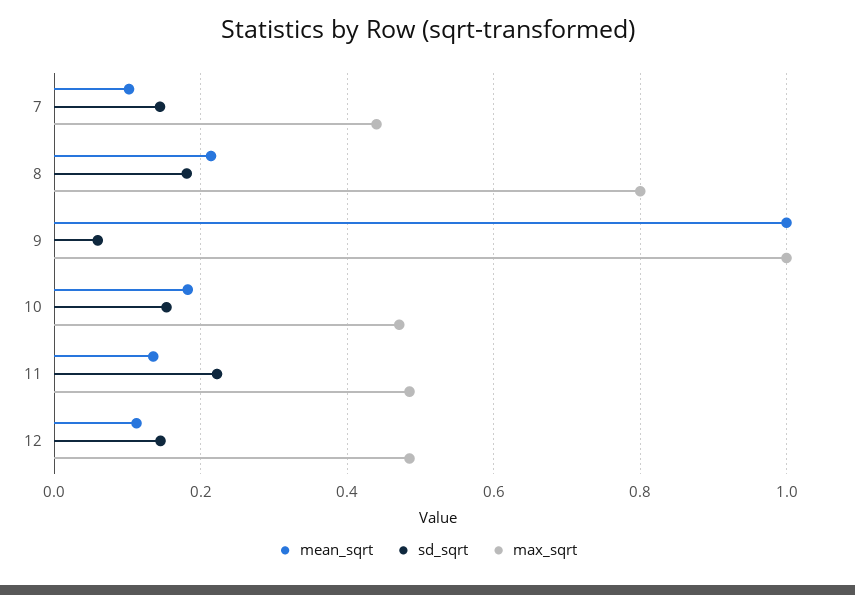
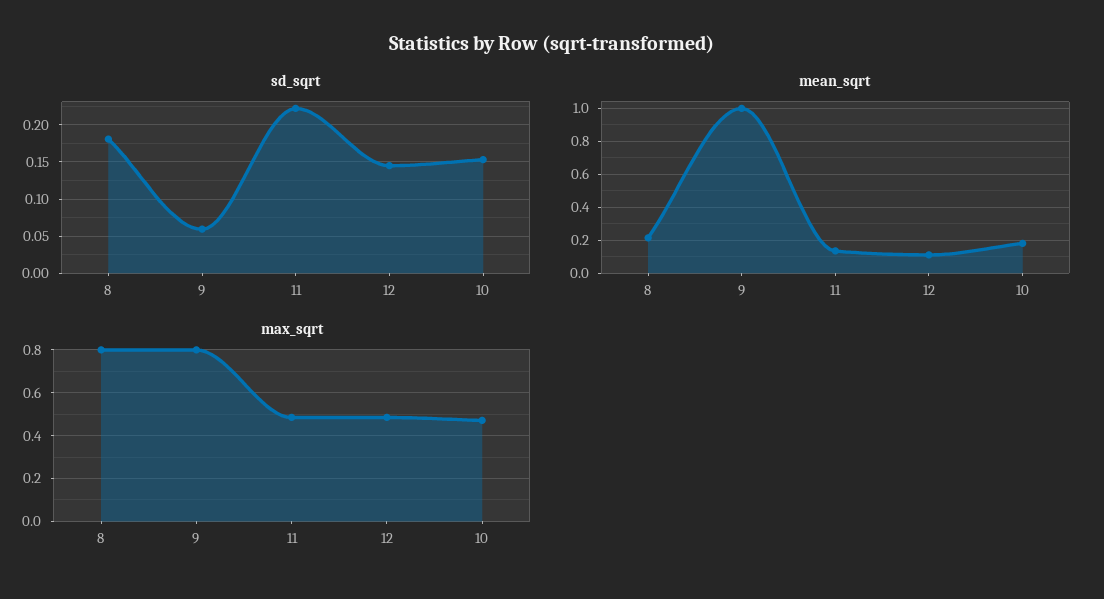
  {
    "mean_sqrt": {
-     "7": 0.1,
      "8": 0.22,
      "9": 1,
      "10": 0.18,
      "11": 0.14,
      "12": 0.12
    },
    "sd_sqrt": {
-     "7": 0.14,
      "8": 0.18,
      "9": 0.06,
      "10": 0.15,
      "11": 0.22,
      "12": 0.15
    },
    "max_sqrt": {
-     "7": 0.44,
      "8": 0.8,
-     "9": 1,
+     "9": 0.8,
      "10": 0.48,
      "11": 0.48,
      "12": 0.48
    }
  }

